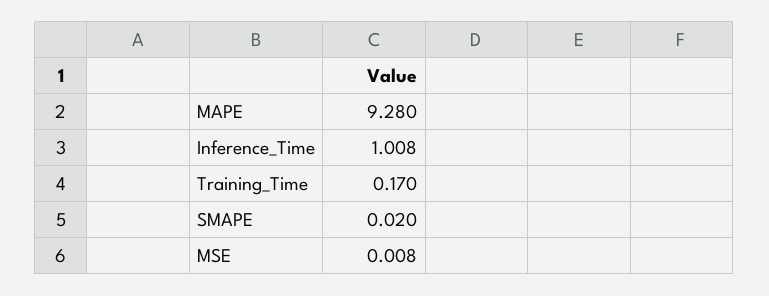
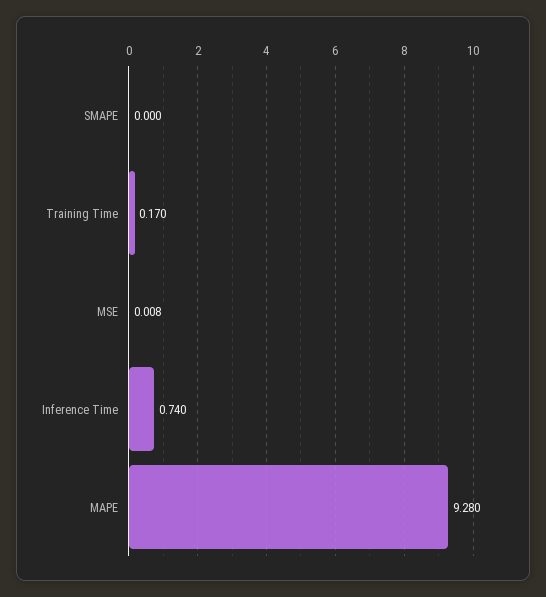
  {
    "MAPE": 9.28,
-   "Inference_Time": 1.008,
+   "Inference_Time": 0.74,
    "Training_Time": 0.17,
-   "SMAPE": 0.02,
+   "SMAPE": 0,
    "MSE": 0.008
  }

